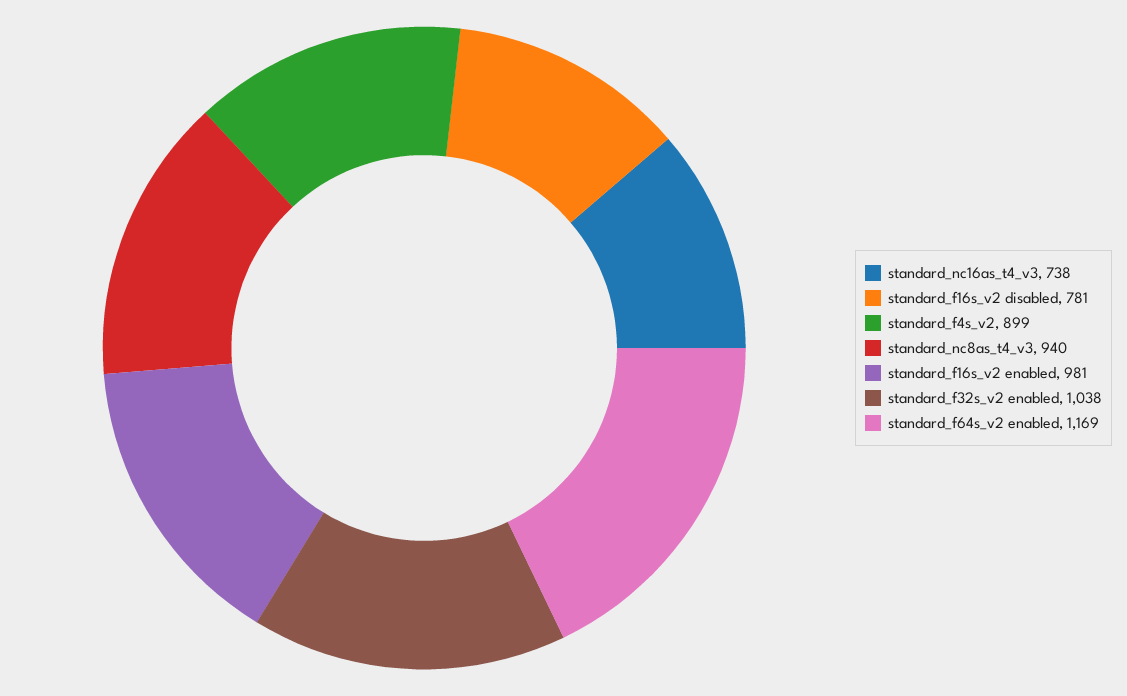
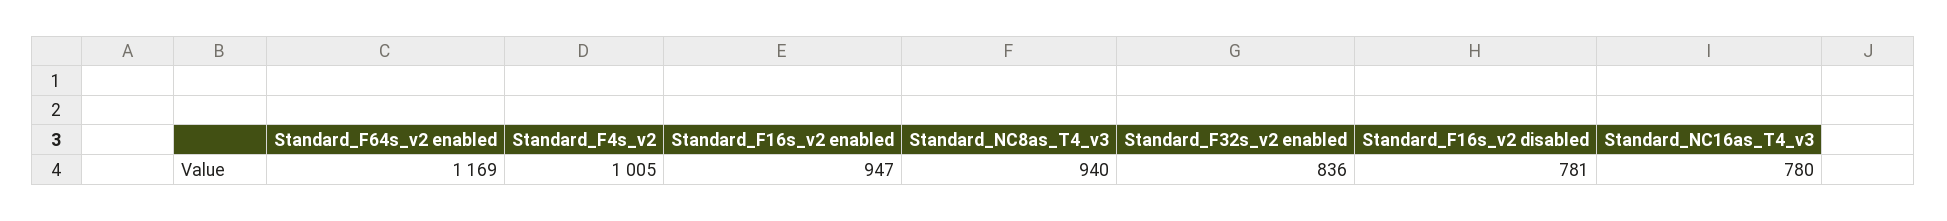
  {
-   "standard_nc16as_t4_v3": 738,
+   "standard_nc16as_t4_v3": 780,
    "standard_f16s_v2 disabled": 781,
-   "standard_f4s_v2": 899,
+   "standard_f4s_v2": 1005,
    "standard_nc8as_t4_v3": 940,
-   "standard_f16s_v2 enabled": 981,
+   "standard_f16s_v2 enabled": 947,
-   "standard_f32s_v2 enabled": 1038,
+   "standard_f32s_v2 enabled": 836,
    "standard_f64s_v2 enabled": 1169
  }

